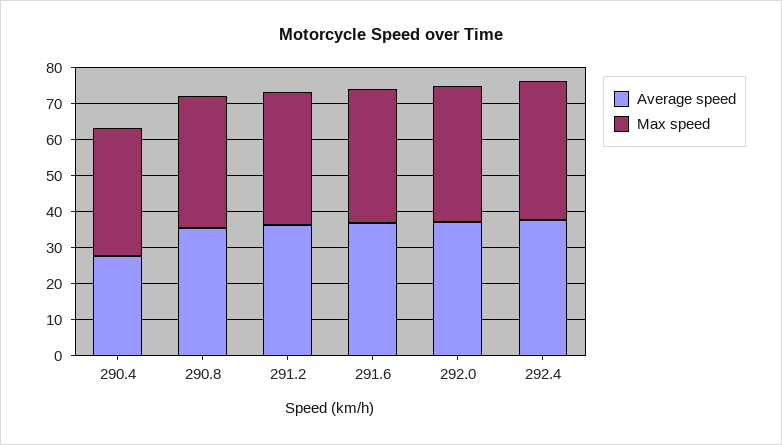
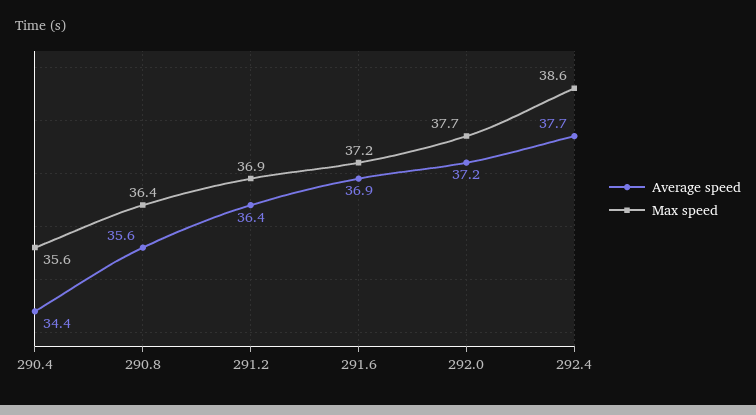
  {
    "Average speed": {
-     "290.4": 27.5,
+     "290.4": 34.4,
      "290.8": 35.6,
      "291.2": 36.4,
      "291.6": 36.9,
      "292.0": 37.2,
      "292.4": 37.7
    },
    "Max speed": {
      "290.4": 35.6,
      "290.8": 36.4,
      "291.2": 36.9,
      "291.6": 37.2,
      "292.0": 37.7,
      "292.4": 38.6
    }
  }

